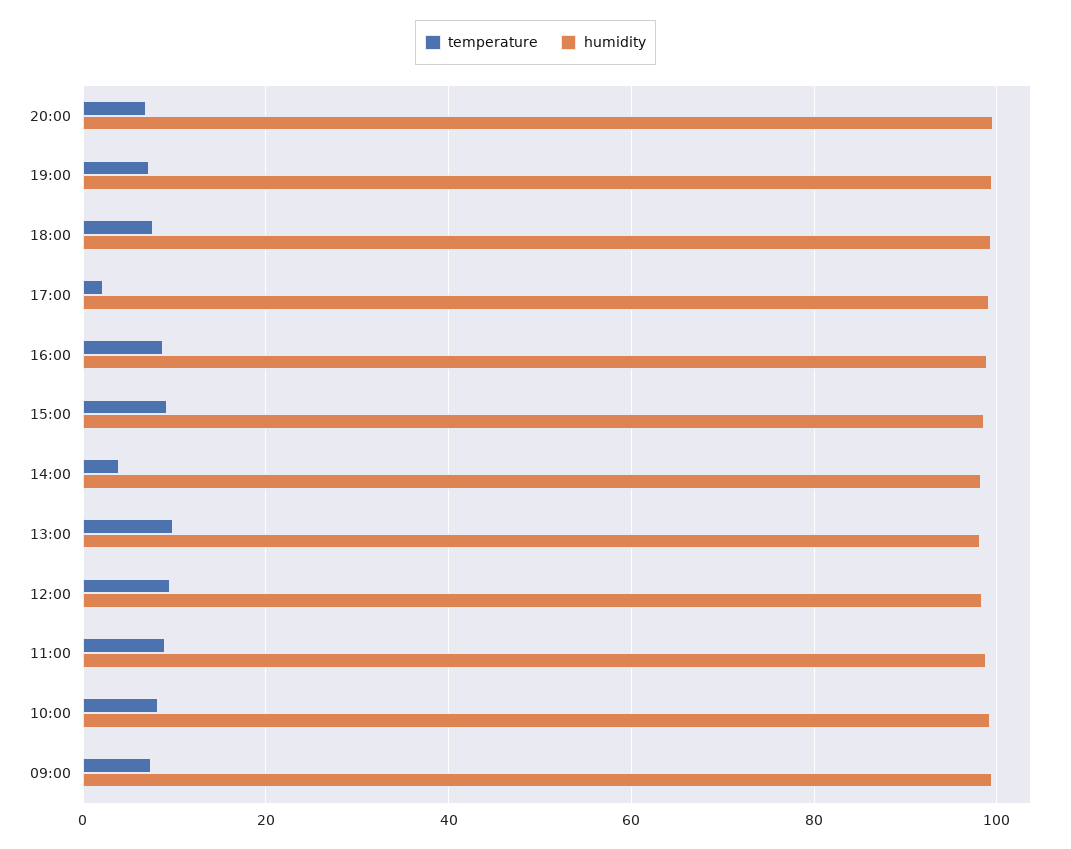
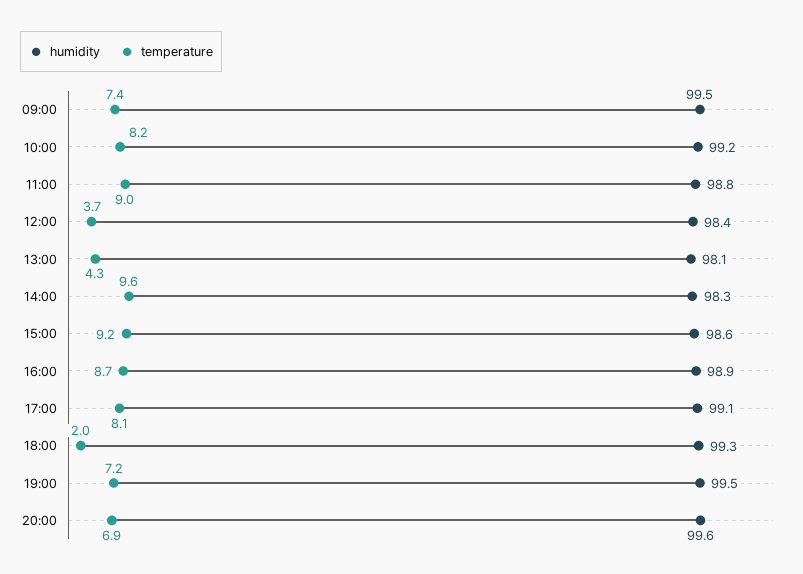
  {
    "temperature": {
      "20:00": 6.9,
      "19:00": 7.2,
-     "18:00": 8,
+     "18:00": 2,
-     "17:00": 2,
+     "17:00": 8.1,
      "16:00": 8.7,
      "15:00": 9.2,
-     "14:00": 4,
+     "14:00": 9.6,
-     "13:00": 10,
+     "13:00": 4.3,
-     "12:00": 10,
+     "12:00": 3.7,
      "11:00": 9,
      "10:00": 8.2,
      "09:00": 7.4
    },
    "humidity": {
      "20:00": 99.6,
      "19:00": 99.5,
      "18:00": 99.3,
      "17:00": 99.1,
      "16:00": 98.9,
      "15:00": 98.6,
      "14:00": 98.3,
      "13:00": 98.1,
      "12:00": 98.4,
      "11:00": 98.8,
      "10:00": 99.2,
      "09:00": 99.5
    }
  }

